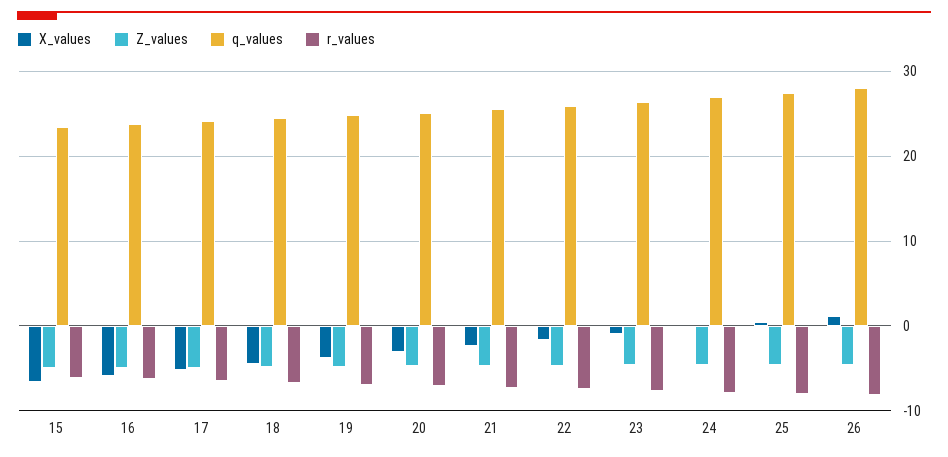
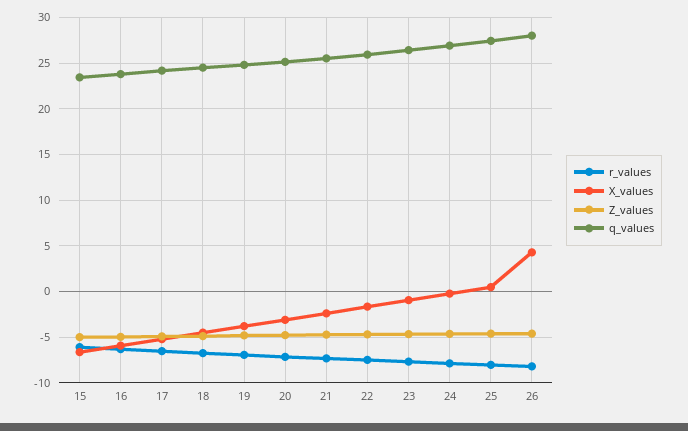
  {
    "X_values": {
      "15": -7,
      "16": -6,
      "17": -5,
      "18": -5,
      "19": -4,
      "20": -3,
      "21": -2,
      "22": -2,
      "23": -1,
      "24": 0,
      "25": 0,
-     "26": 1
+     "26": 4
    },
    "Z_values": {
      "15": -5,
      "16": -5,
      "17": -5,
      "18": -5,
      "19": -5,
      "20": -5,
      "21": -5,
      "22": -5,
      "23": -5,
      "24": -5,
      "25": -5,
      "26": -5
    },
    "q_values": {
      "15": 23,
      "16": 24,
      "17": 24,
      "18": 25,
      "19": 25,
      "20": 25,
      "21": 26,
      "22": 26,
      "23": 26,
      "24": 27,
      "25": 27,
      "26": 28
    },
    "r_values": {
      "15": -6,
      "16": -6,
      "17": -7,
      "18": -7,
      "19": -7,
      "20": -7,
      "21": -7,
      "22": -7,
      "23": -8,
      "24": -8,
      "25": -8,
      "26": -8
    }
  }

